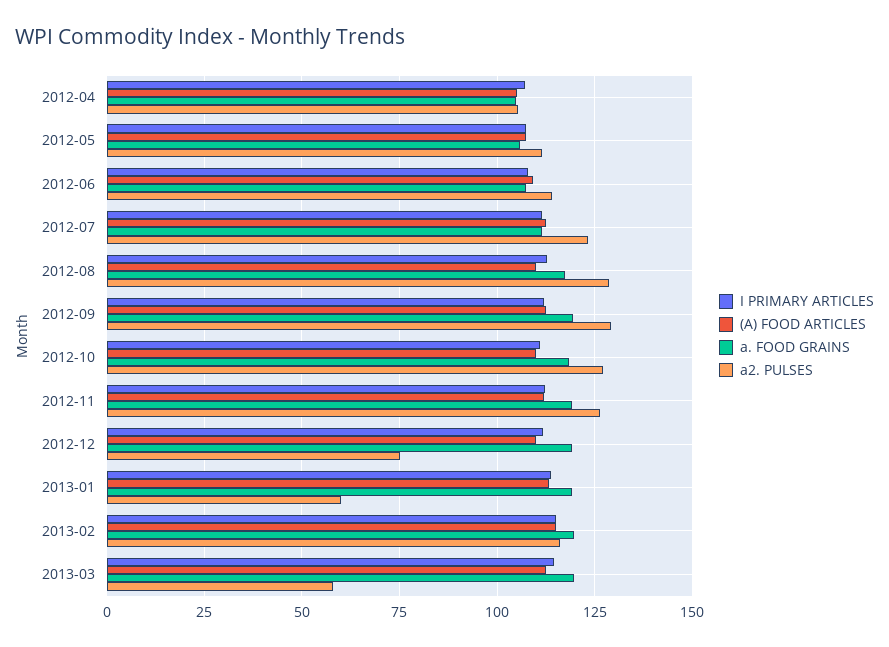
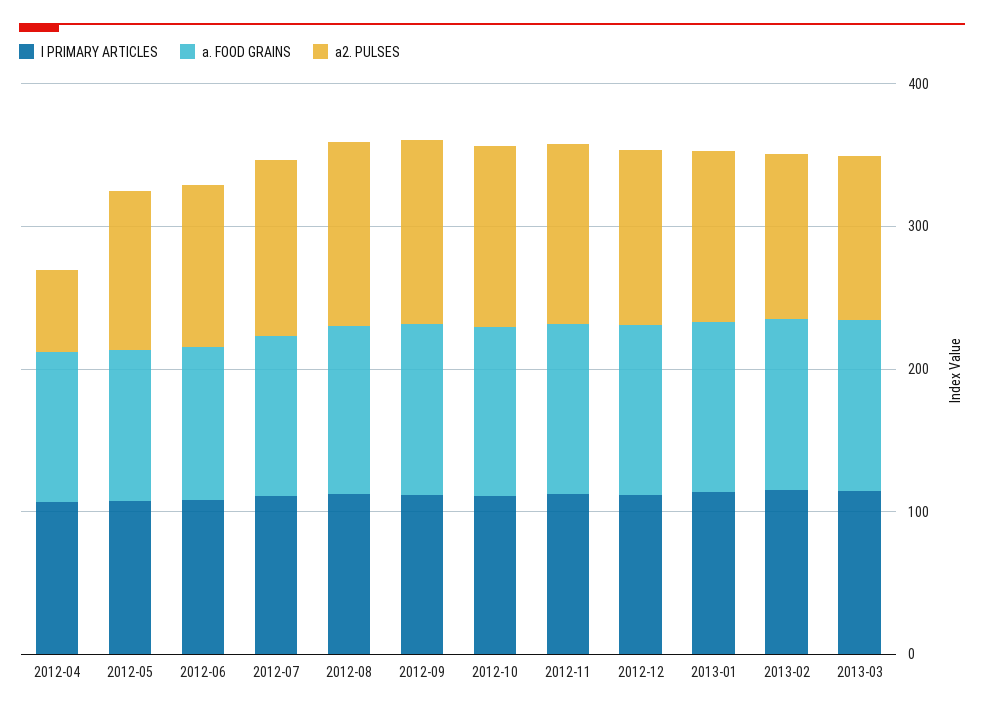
  {
    "I PRIMARY ARTICLES": {
      "2012-04": 107.5,
      "2012-05": 107.5,
      "2012-06": 107.5,
      "2012-07": 112.5,
      "2012-08": 112.5,
      "2012-09": 112.5,
      "2012-10": 110,
      "2012-11": 112.5,
      "2012-12": 112.5,
      "2013-01": 115,
      "2013-02": 115,
      "2013-03": 115
    },
-   "(A) FOOD ARTICLES": {
-     "2012-04": 105,
-     "2012-05": 107.5,
-     "2012-06": 110,
-     "2012-07": 112.5,
-     "2012-08": 110,
-     "2012-09": 112.5,
-     "2012-10": 110,
-     "2012-11": 112.5,
-     "2012-12": 110,
-     "2013-01": 112.5,
-     "2013-02": 115,
-     "2013-03": 112.5
-   },
    "a. FOOD GRAINS": {
      "2012-04": 105,
      "2012-05": 105,
      "2012-06": 107.5,
      "2012-07": 112.5,
      "2012-08": 117.5,
      "2012-09": 120,
      "2012-10": 117.5,
      "2012-11": 120,
      "2012-12": 120,
      "2013-01": 120,
      "2013-02": 120,
      "2013-03": 120
    },
    "a2. PULSES": {
-     "2012-04": 105,
+     "2012-04": 60,
      "2012-05": 112.5,
      "2012-06": 115,
      "2012-07": 122.5,
      "2012-08": 130,
      "2012-09": 130,
      "2012-10": 127.5,
      "2012-11": 127.5,
-     "2012-12": 75,
+     "2012-12": 120,
-     "2013-01": 60,
+     "2013-01": 120,
      "2013-02": 115,
-     "2013-03": 57.5
+     "2013-03": 120
    }
  }

